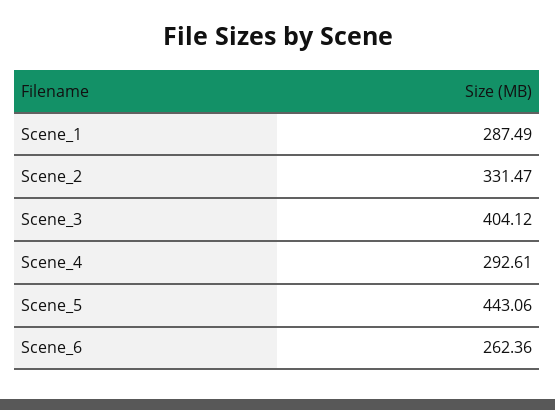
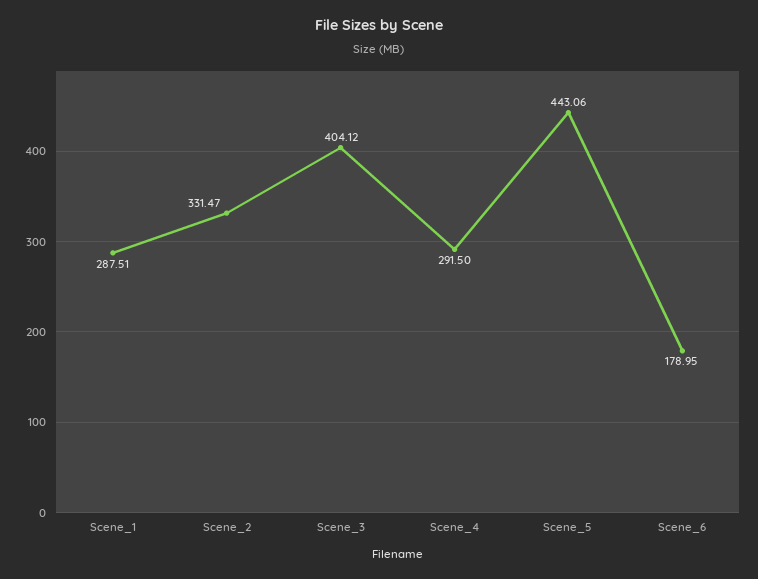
  {
-   "Scene_1": 287.49,
+   "Scene_1": 287.51,
    "Scene_2": 331.47,
    "Scene_3": 404.12,
-   "Scene_4": 292.61,
+   "Scene_4": 291.5,
    "Scene_5": 443.06,
-   "Scene_6": 262.36
+   "Scene_6": 178.95
  }

